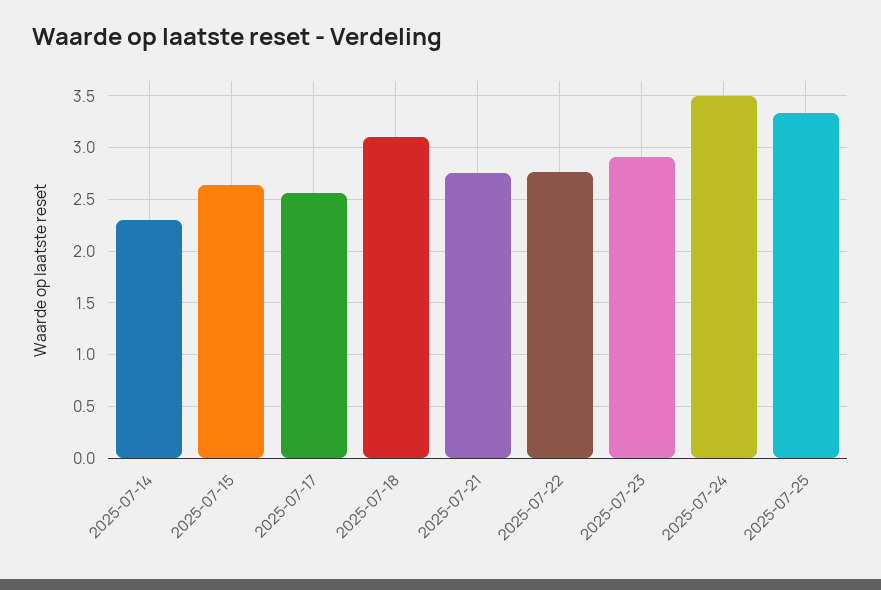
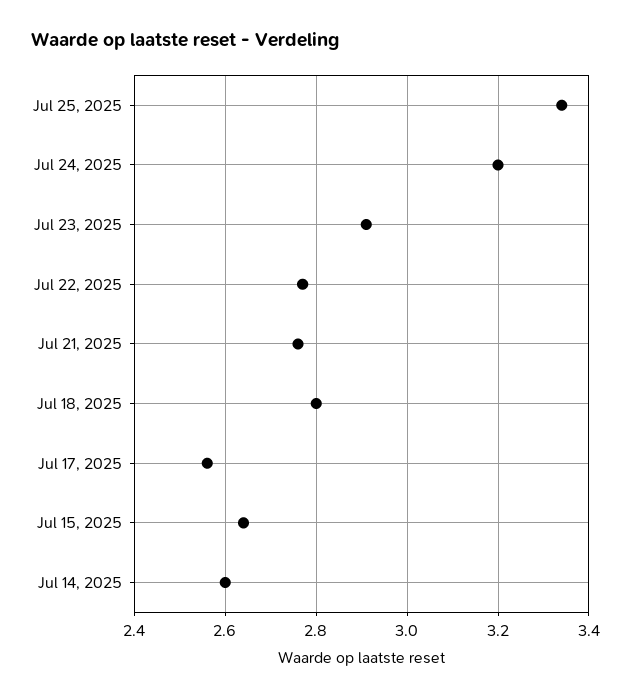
  {
-   "2025-07-14": 2.3,
+   "2025-07-14": 2.6,
    "2025-07-15": 2.65,
    "2025-07-17": 2.55,
-   "2025-07-18": 3.1,
+   "2025-07-18": 2.8,
    "2025-07-21": 2.75,
    "2025-07-22": 2.75,
    "2025-07-23": 2.9,
-   "2025-07-24": 3.5,
+   "2025-07-24": 3.2,
    "2025-07-25": 3.35
  }

